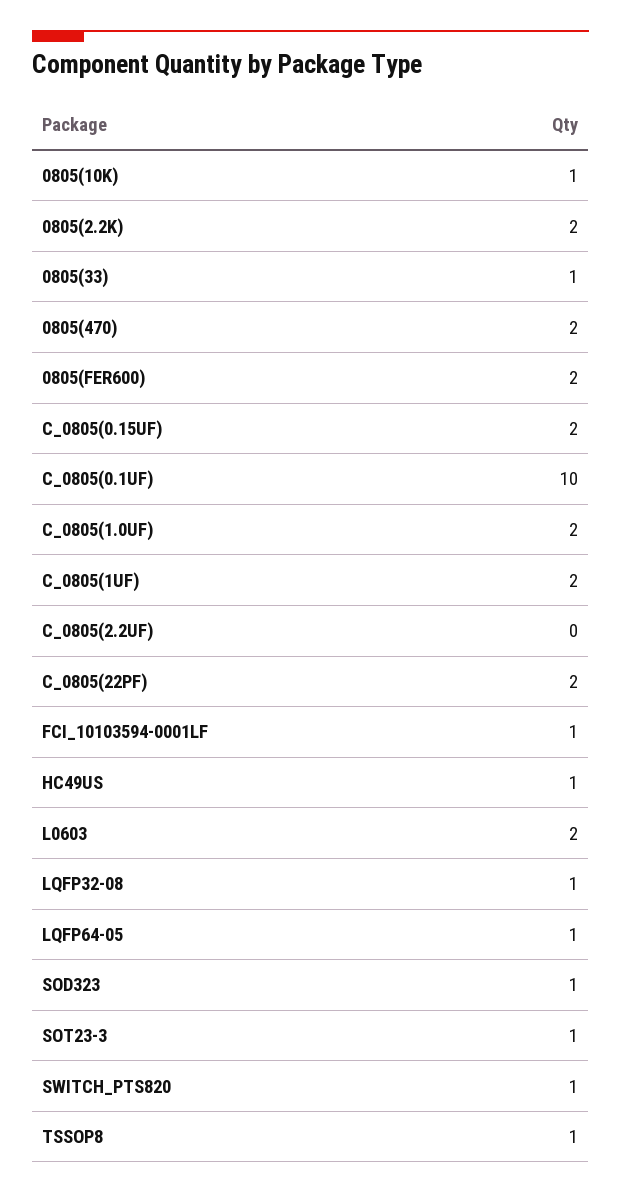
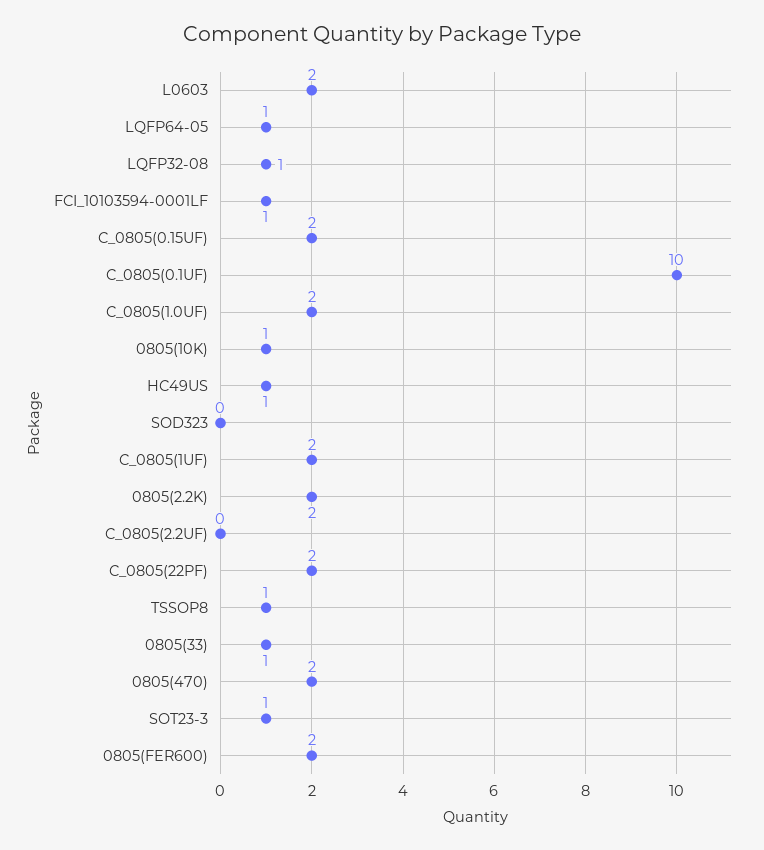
  {
    "0805(10K)": 1,
    "0805(2.2K)": 2,
    "0805(33)": 1,
    "0805(470)": 2,
    "0805(FER600)": 2,
    "C_0805(0.15UF)": 2,
    "C_0805(0.1UF)": 10,
    "C_0805(1.0UF)": 2,
    "C_0805(1UF)": 2,
    "C_0805(2.2UF)": 0,
    "C_0805(22PF)": 2,
    "FCI_10103594-0001LF": 1,
    "HC49US": 1,
    "L0603": 2,
    "LQFP32-08": 1,
    "LQFP64-05": 1,
-   "SOD323": 1,
+   "SOD323": 0,
    "SOT23-3": 1,
-   "SWITCH_PTS820": 1,
    "TSSOP8": 1
  }

